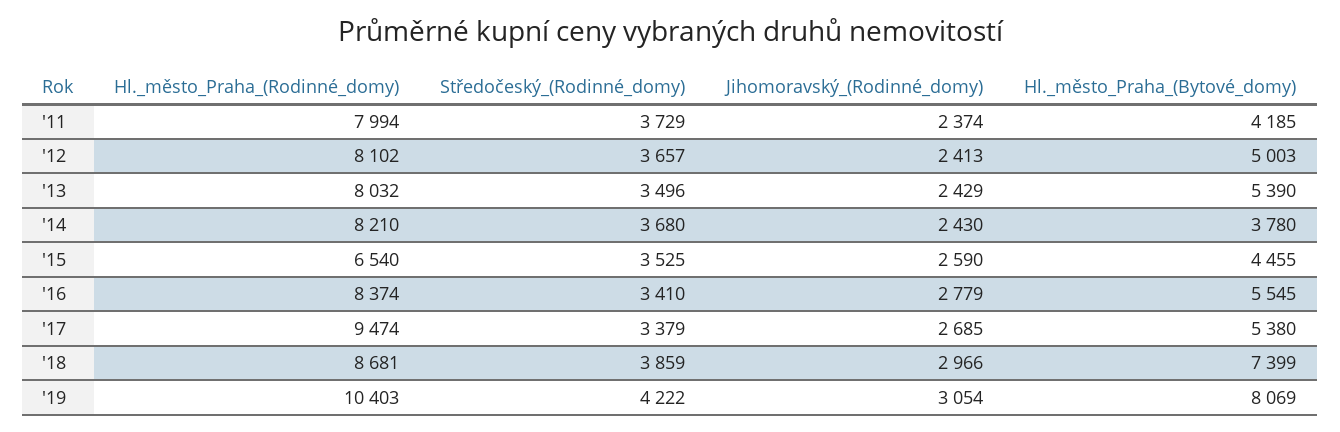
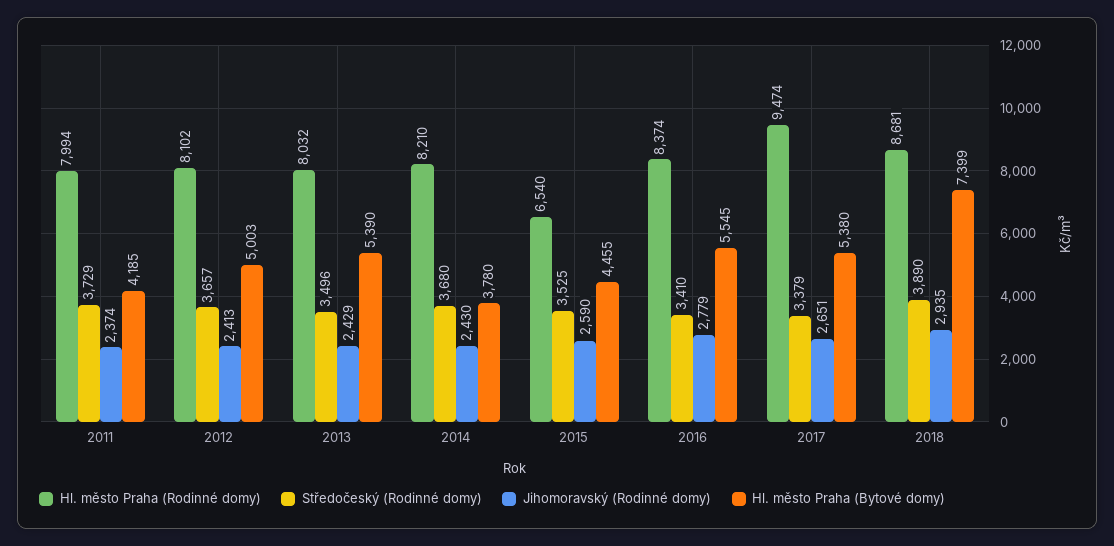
  {
    "Hl._město_Praha_(Rodinné_domy)": {
      "'11": 7994,
      "'12": 8102,
      "'13": 8032,
      "'14": 8210,
      "'15": 6540,
      "'16": 8374,
      "'17": 9474,
-     "'18": 8681,
+     "'18": 8681
-     "'19": 10403
    },
    "Středočeský_(Rodinné_domy)": {
      "'11": 3729,
      "'12": 3657,
      "'13": 3496,
      "'14": 3680,
      "'15": 3525,
      "'16": 3410,
      "'17": 3379,
-     "'18": 3859,
+     "'18": 3890
-     "'19": 4222
    },
    "Jihomoravský_(Rodinné_domy)": {
      "'11": 2374,
      "'12": 2413,
      "'13": 2429,
      "'14": 2430,
      "'15": 2590,
      "'16": 2779,
-     "'17": 2685,
+     "'17": 2651,
-     "'18": 2966,
+     "'18": 2935
-     "'19": 3054
    },
    "Hl._město_Praha_(Bytové_domy)": {
      "'11": 4185,
      "'12": 5003,
      "'13": 5390,
      "'14": 3780,
      "'15": 4455,
      "'16": 5545,
      "'17": 5380,
-     "'18": 7399,
+     "'18": 7399
-     "'19": 8069
    }
  }

